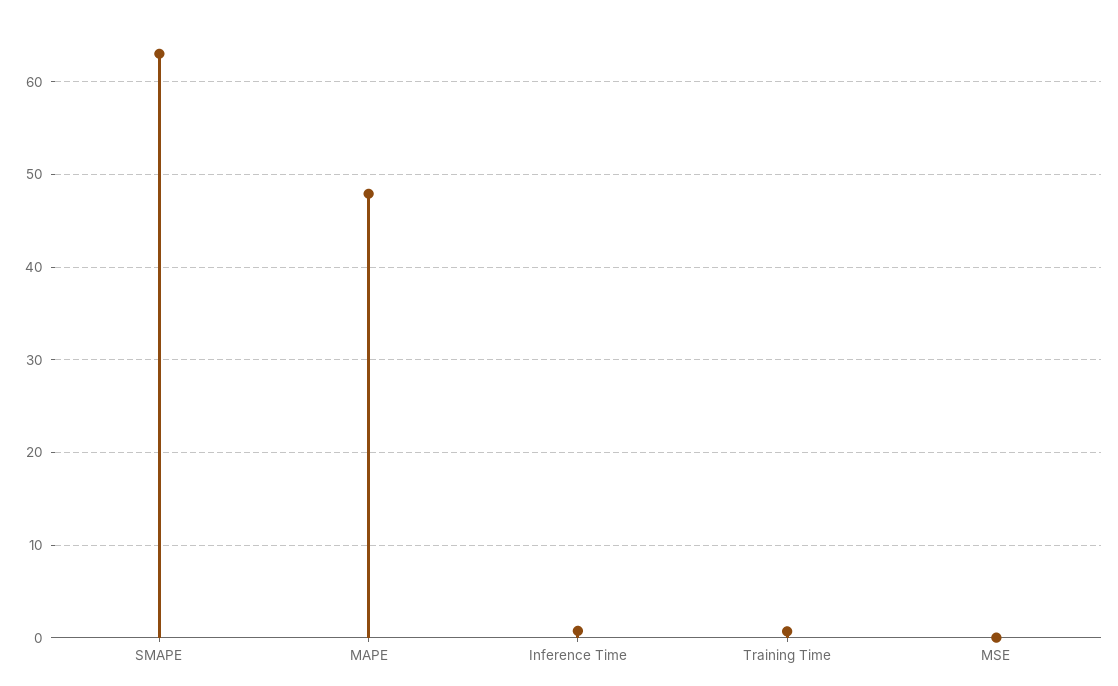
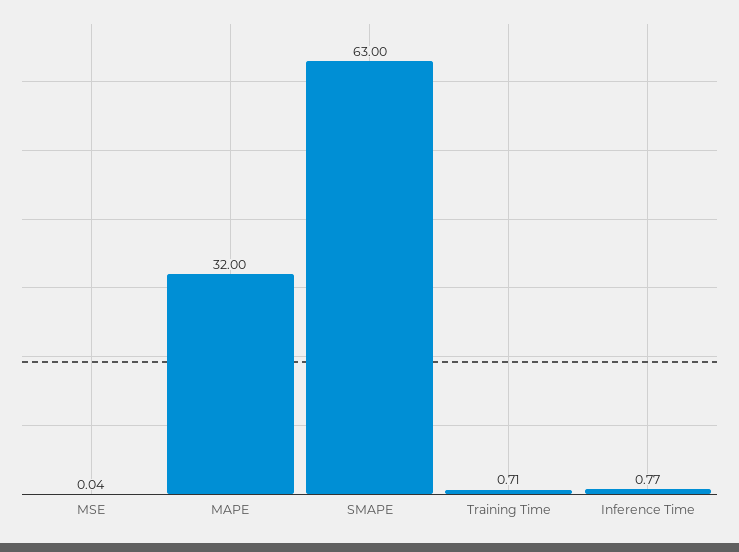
  {
    "SMAPE": 63,
-   "MAPE": 48,
+   "MAPE": 32,
    "Inference Time": 0.77,
    "Training Time": 0.71,
    "MSE": 0.04
  }

